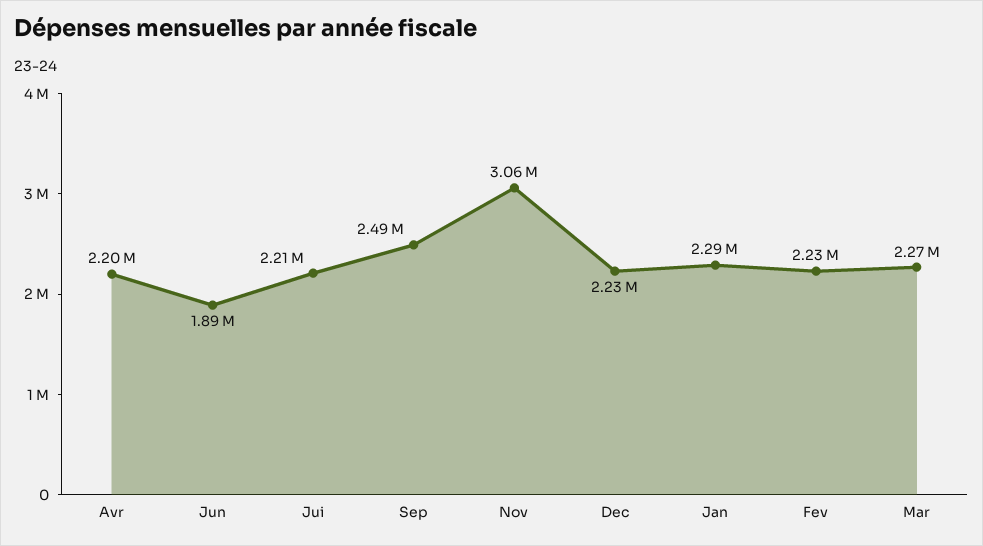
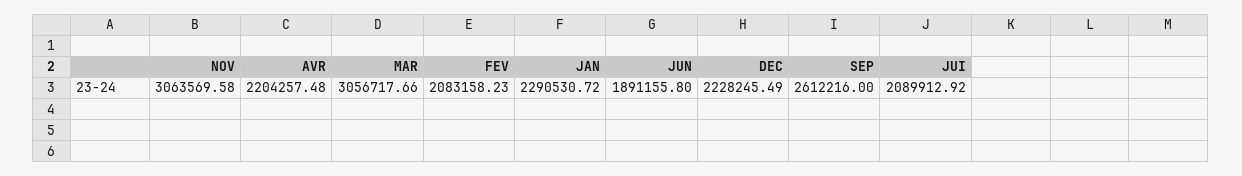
  {
    "Avr": 2204257.48,
    "Jun": 1891155.8,
-   "Jui": 2210000,
+   "Jui": 2089912.92,
-   "Sep": 2490000,
+   "Sep": 2612216,
    "Nov": 3063569.58,
    "Dec": 2228245.49,
    "Jan": 2290530.72,
-   "Fev": 2230000,
+   "Fev": 2083158.23,
-   "Mar": 2270000
+   "Mar": 3056717.66
  }

